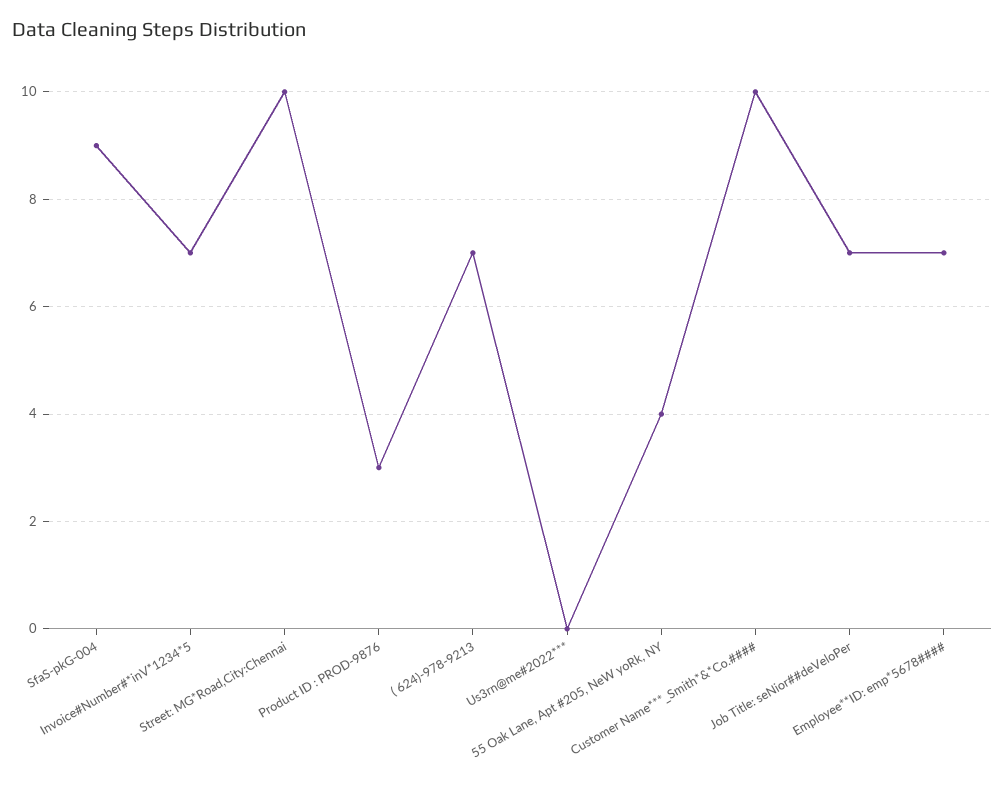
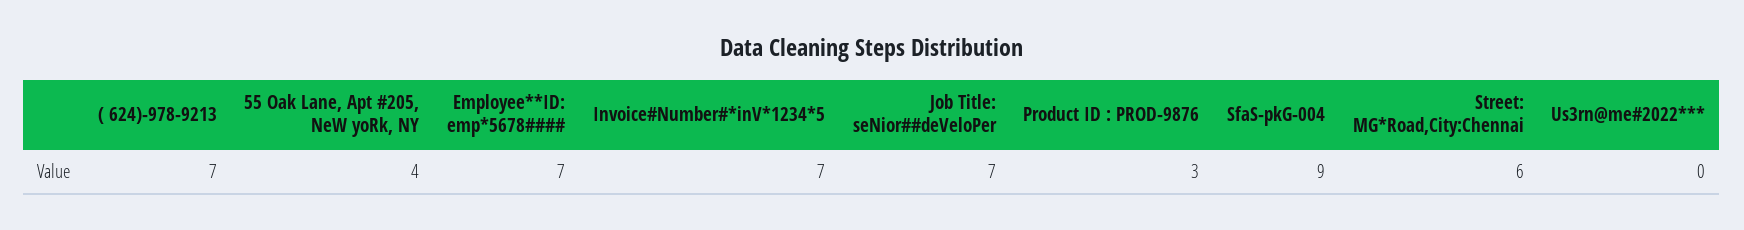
  {
    "SfaS-pkG-004": 9,
    "Invoice#Number#*inV*1234*5": 7,
-   "Street: MG*Road,City:Chennai": 10,
+   "Street: MG*Road,City:Chennai": 6,
    "Product ID : PROD-9876": 3,
    "( 624)-978-9213": 7,
    "Us3rn@me#2022***": 0,
    "55 Oak Lane, Apt #205, NeW yoRk, NY": 4,
-   "Customer Name***_Smith*&*Co.####": 10,
    "Job Title: seNior##deVeloPer": 7,
    "Employee**ID: emp*5678####": 7
  }

